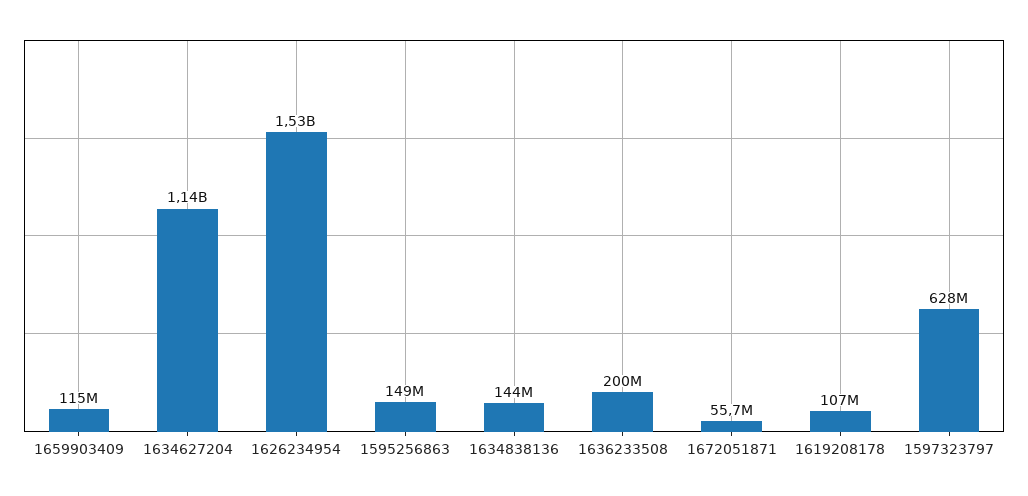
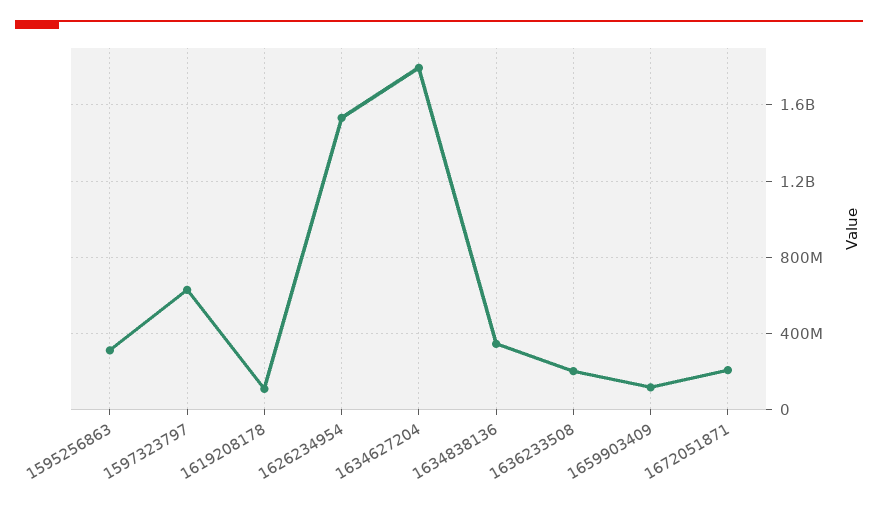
  {
    "1659903409": 115000000,
-   "1634627204": 1140000000,
+   "1634627204": 1800000000,
    "1626234954": 1530000000,
-   "1595256863": 149000000,
+   "1595256863": 300000000,
-   "1634838136": 144000000,
+   "1634838136": 350000000,
    "1636233508": 200000000,
-   "1672051871": 55700000,
+   "1672051871": 200000000,
    "1619208178": 107000000,
    "1597323797": 628000000
  }

